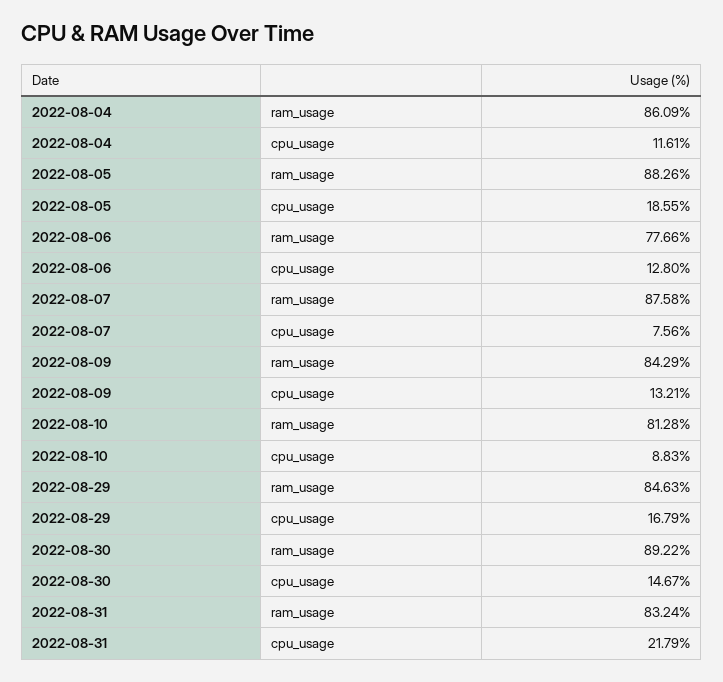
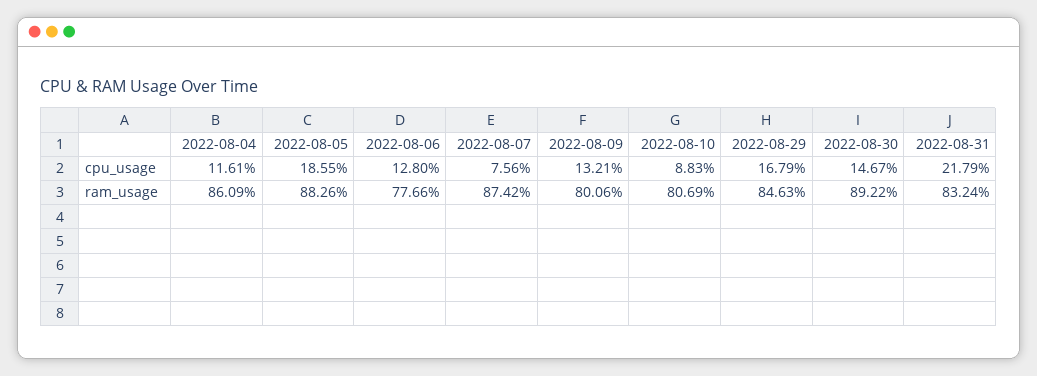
  {
    "2022-08-04": {
      "ram_usage": 86.09,
      "cpu_usage": 11.61
    },
    "2022-08-05": {
      "ram_usage": 88.26,
      "cpu_usage": 18.55
    },
    "2022-08-06": {
      "ram_usage": 77.66,
      "cpu_usage": 12.8
    },
    "2022-08-07": {
-     "ram_usage": 87.58,
+     "ram_usage": 87.42,
      "cpu_usage": 7.56
    },
    "2022-08-09": {
-     "ram_usage": 84.29,
+     "ram_usage": 80.06,
      "cpu_usage": 13.21
    },
    "2022-08-10": {
-     "ram_usage": 81.28,
+     "ram_usage": 80.69,
      "cpu_usage": 8.83
    },
    "2022-08-29": {
      "ram_usage": 84.63,
      "cpu_usage": 16.79
    },
    "2022-08-30": {
      "ram_usage": 89.22,
      "cpu_usage": 14.67
    },
    "2022-08-31": {
      "ram_usage": 83.24,
      "cpu_usage": 21.79
    }
  }

